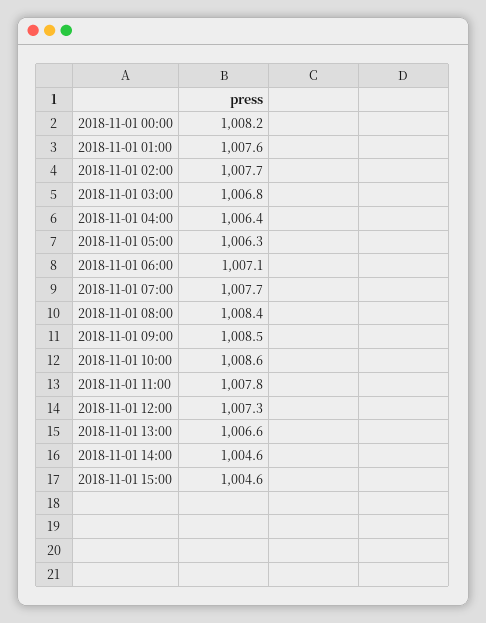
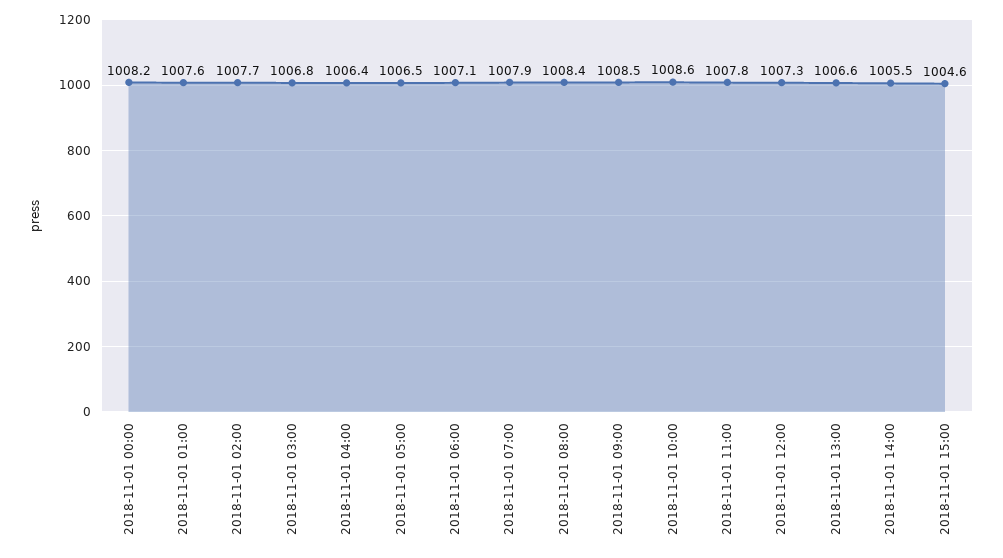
  {
    "2018-11-01 00:00": 1008.2,
    "2018-11-01 01:00": 1007.6,
    "2018-11-01 02:00": 1007.7,
    "2018-11-01 03:00": 1006.8,
    "2018-11-01 04:00": 1006.4,
-   "2018-11-01 05:00": 1006.3,
+   "2018-11-01 05:00": 1006.5,
    "2018-11-01 06:00": 1007.1,
-   "2018-11-01 07:00": 1007.7,
+   "2018-11-01 07:00": 1007.9,
    "2018-11-01 08:00": 1008.4,
    "2018-11-01 09:00": 1008.5,
    "2018-11-01 10:00": 1008.6,
    "2018-11-01 11:00": 1007.8,
    "2018-11-01 12:00": 1007.3,
    "2018-11-01 13:00": 1006.6,
-   "2018-11-01 14:00": 1004.6,
+   "2018-11-01 14:00": 1005.5,
    "2018-11-01 15:00": 1004.6
  }

